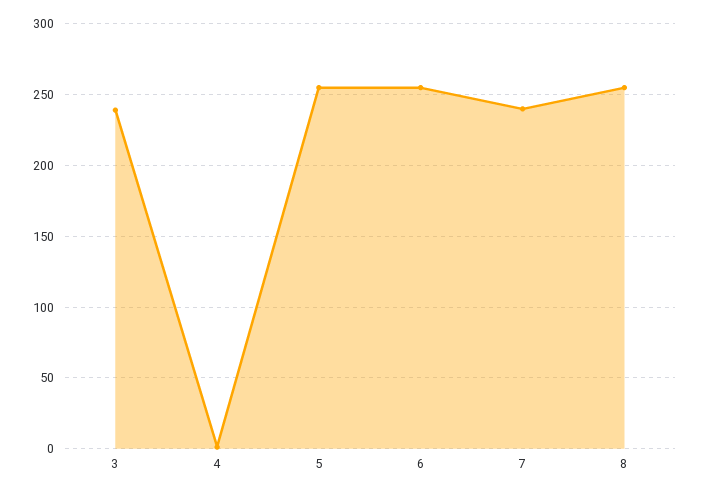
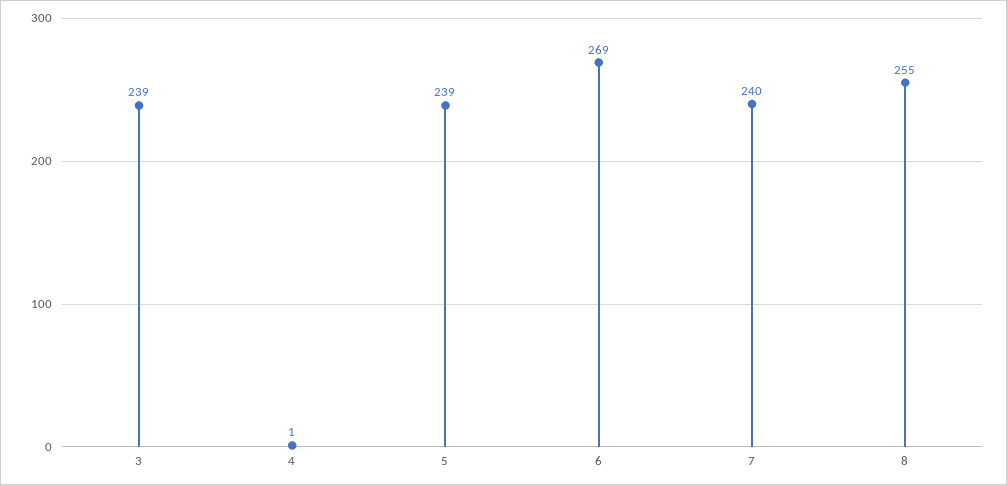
  {
    "3": 239,
    "4": 1,
-   "5": 255,
+   "5": 239,
-   "6": 255,
+   "6": 269,
    "7": 240,
    "8": 255
  }

